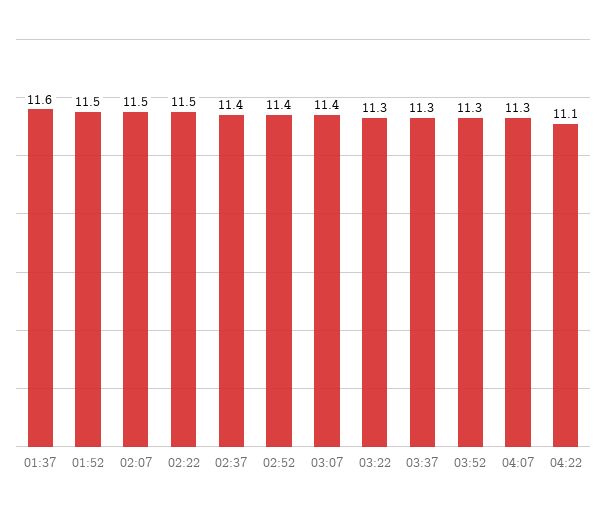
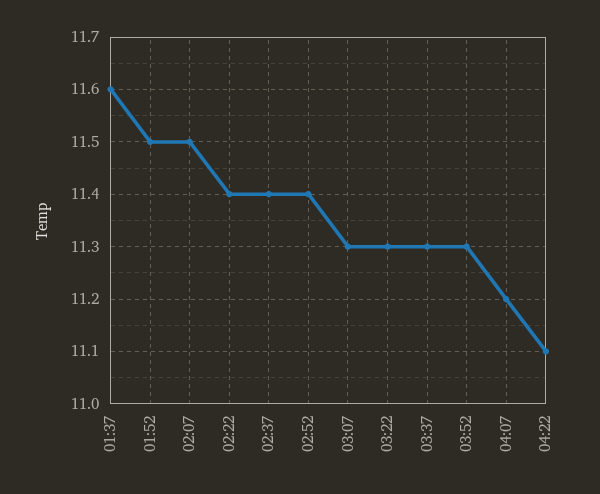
  {
    "01:37": 11.6,
    "01:52": 11.5,
    "02:07": 11.5,
-   "02:22": 11.5,
+   "02:22": 11.4,
    "02:37": 11.4,
    "02:52": 11.4,
-   "03:07": 11.4,
+   "03:07": 11.3,
    "03:22": 11.3,
    "03:37": 11.3,
    "03:52": 11.3,
-   "04:07": 11.3,
+   "04:07": 11.2,
    "04:22": 11.1
  }

